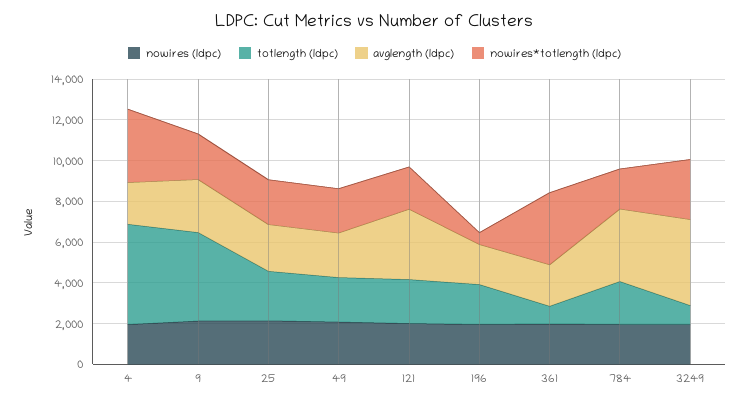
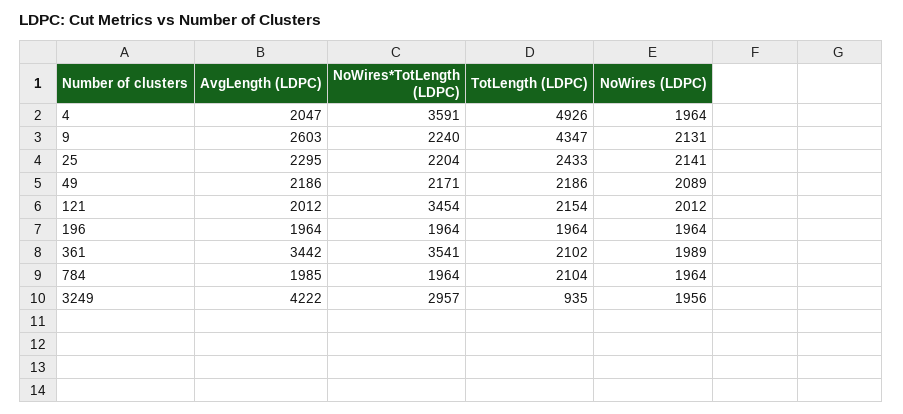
  {
    "nowires (ldpc)": {
      "4": 1964,
      "9": 2131,
      "25": 2141,
      "49": 2089,
      "121": 2012,
      "196": 1964,
      "361": 1989,
      "784": 1964,
      "3249": 1956
    },
    "totlength (ldpc)": {
      "4": 4926,
      "9": 4347,
      "25": 2433,
      "49": 2186,
      "121": 2154,
      "196": 1964,
-     "361": 1000,
+     "361": 2102,
      "784": 2104,
      "3249": 935
    },
    "avglength (ldpc)": {
      "4": 2047,
      "9": 2603,
      "25": 2295,
      "49": 2186,
-     "121": 3500,
+     "121": 2012,
      "196": 1964,
-     "361": 2000,
+     "361": 3442,
-     "784": 3500,
+     "784": 1985,
      "3249": 4222
    },
    "nowires*totlength (ldpc)": {
      "4": 3591,
      "9": 2240,
      "25": 2204,
      "49": 2171,
-     "121": 2000,
+     "121": 3454,
-     "196": 500,
+     "196": 1964,
      "361": 3541,
      "784": 1964,
      "3249": 2957
    }
  }

